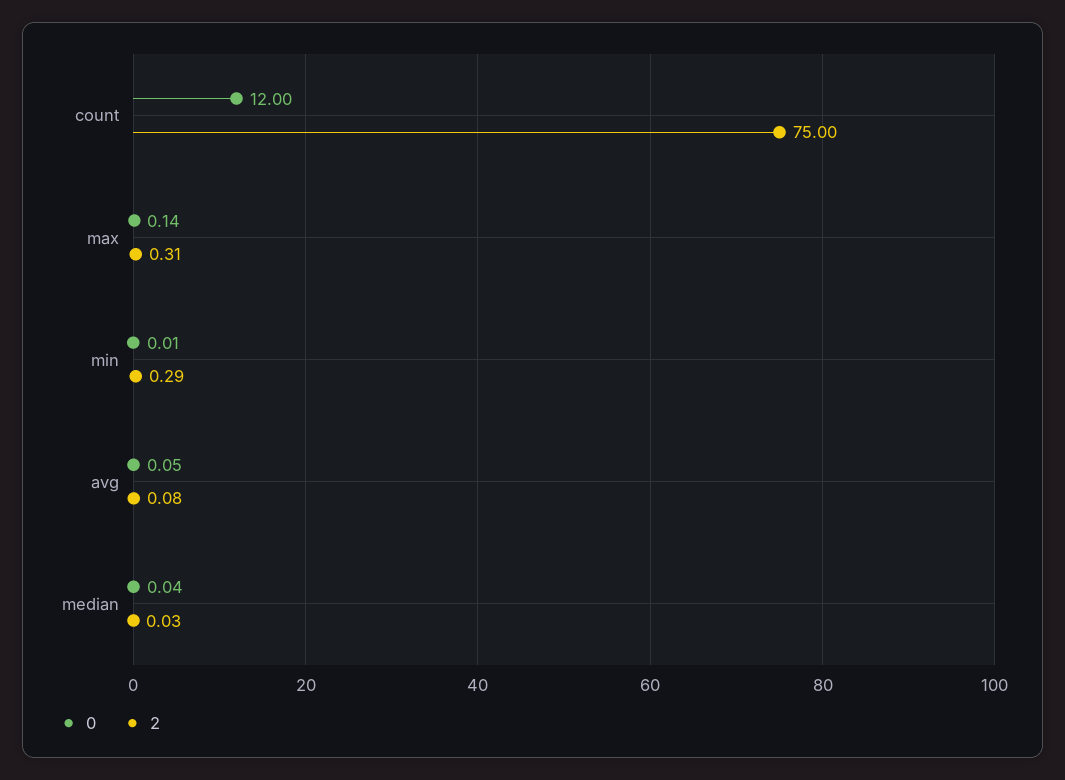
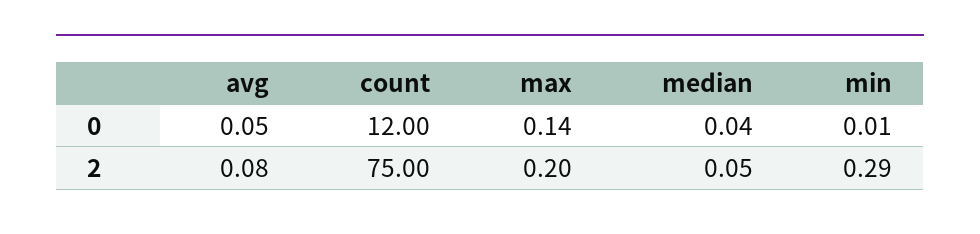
  {
    "0": {
      "count": 12,
      "max": 0.14,
      "min": 0.01,
      "avg": 0.05,
      "median": 0.04
    },
    "2": {
      "count": 75,
-     "max": 0.31,
+     "max": 0.2,
      "min": 0.29,
      "avg": 0.08,
-     "median": 0.03
+     "median": 0.05
    }
  }

